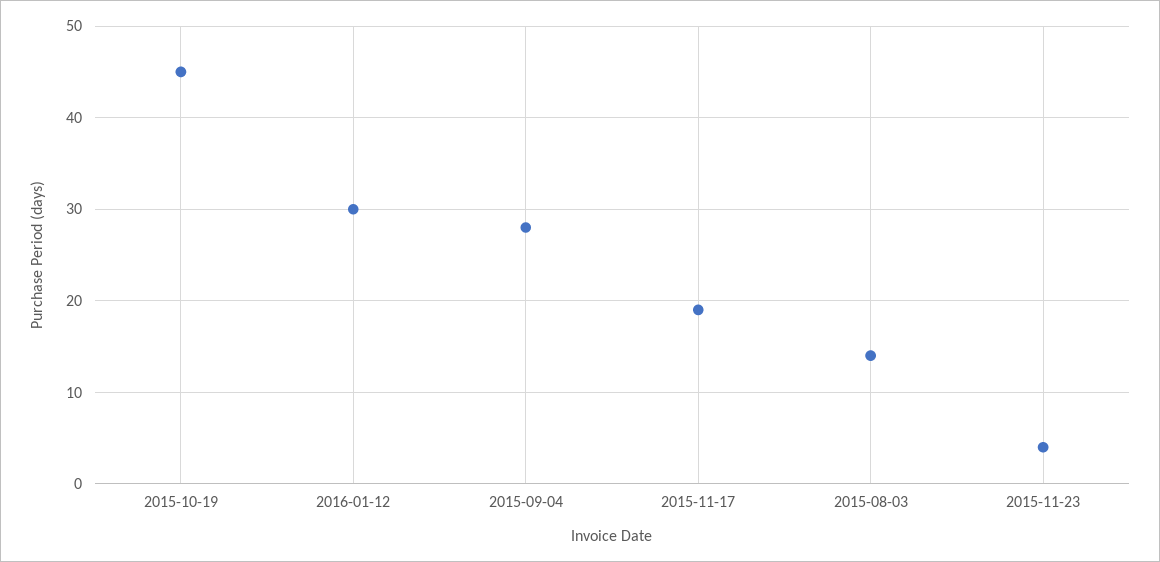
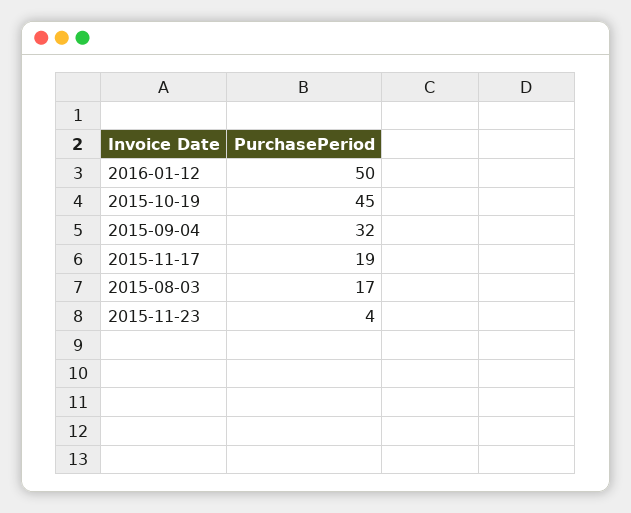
  {
    "2015-10-19": 45,
-   "2016-01-12": 30,
+   "2016-01-12": 50,
-   "2015-09-04": 28,
+   "2015-09-04": 32,
    "2015-11-17": 19,
-   "2015-08-03": 14,
+   "2015-08-03": 17,
    "2015-11-23": 4
  }

